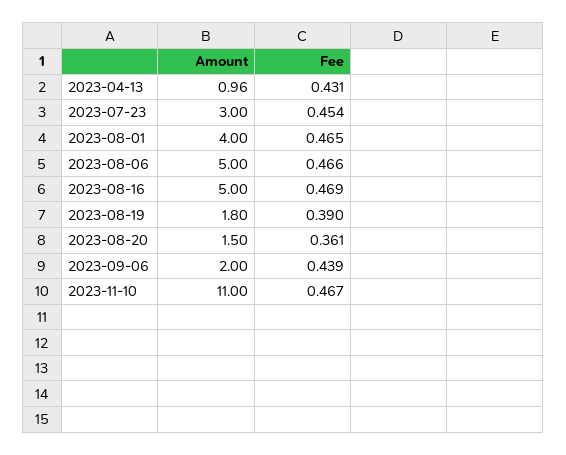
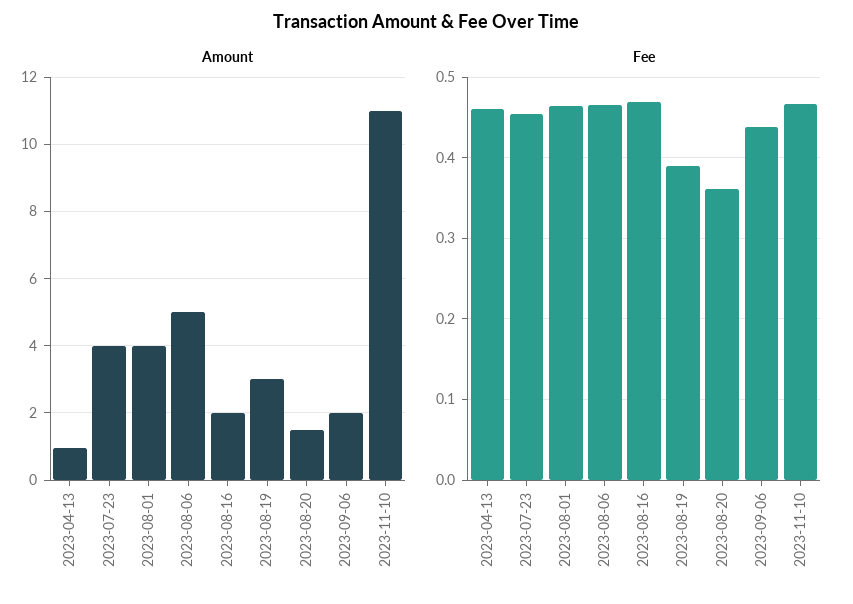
  {
    "Amount": {
      "2023-04-13": 0.96,
-     "2023-07-23": 3,
+     "2023-07-23": 4,
      "2023-08-01": 4,
      "2023-08-06": 5,
-     "2023-08-16": 5,
+     "2023-08-16": 2,
-     "2023-08-19": 1.8,
+     "2023-08-19": 3,
      "2023-08-20": 1.5,
      "2023-09-06": 2,
      "2023-11-10": 11
    },
    "Fee": {
-     "2023-04-13": 0.431,
+     "2023-04-13": 0.46,
      "2023-07-23": 0.454,
      "2023-08-01": 0.465,
      "2023-08-06": 0.466,
      "2023-08-16": 0.469,
      "2023-08-19": 0.39,
      "2023-08-20": 0.361,
      "2023-09-06": 0.439,
      "2023-11-10": 0.467
    }
  }

